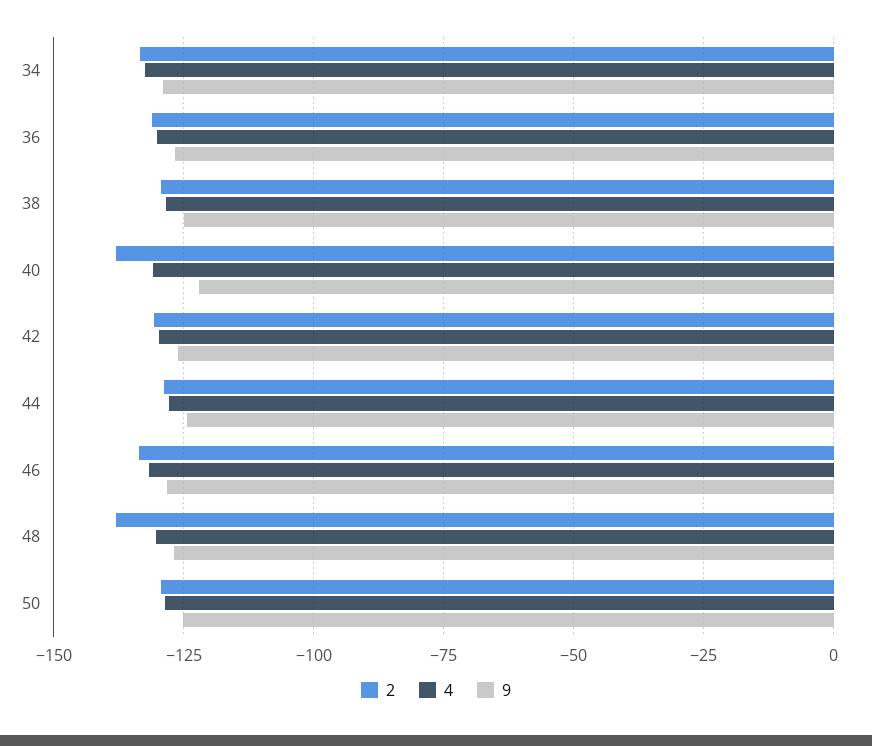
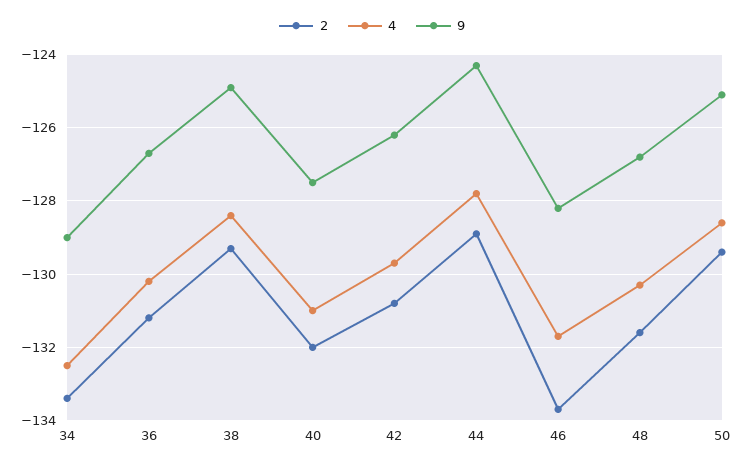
  {
    "2": {
      "34": -133.5,
      "36": -131,
      "38": -129.5,
-     "40": -137.5,
+     "40": -132,
      "42": -131,
      "44": -129,
      "46": -133.5,
-     "48": -137.5,
+     "48": -131.5,
      "50": -129.5
    },
    "4": {
      "34": -132.5,
      "36": -130,
      "38": -128.5,
      "40": -131,
      "42": -129.5,
      "44": -128,
      "46": -131.5,
      "48": -130.5,
      "50": -128.5
    },
    "9": {
      "34": -129,
      "36": -126.5,
      "38": -125,
-     "40": -122.5,
+     "40": -127.5,
      "42": -126,
      "44": -124.5,
      "46": -128,
      "48": -127,
      "50": -125
    }
  }

